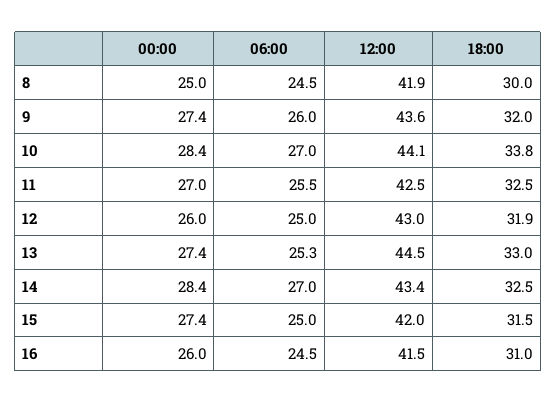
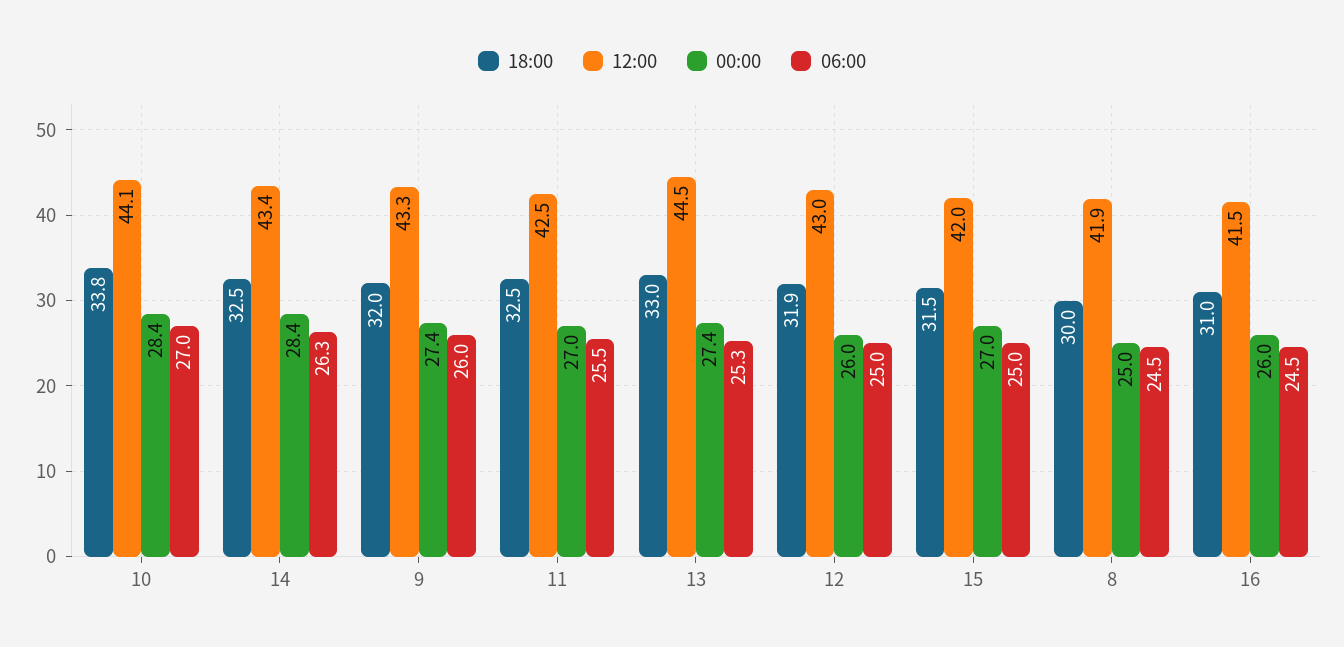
  {
    "00:00": {
      "8": 25,
      "9": 27.4,
      "10": 28.4,
      "11": 27,
      "12": 26,
      "13": 27.4,
      "14": 28.4,
-     "15": 27.4,
+     "15": 27,
      "16": 26
    },
    "06:00": {
      "8": 24.5,
      "9": 26,
      "10": 27,
      "11": 25.5,
      "12": 25,
      "13": 25.3,
-     "14": 27,
+     "14": 26.3,
      "15": 25,
      "16": 24.5
    },
    "12:00": {
      "8": 41.9,
-     "9": 43.6,
+     "9": 43.3,
      "10": 44.1,
      "11": 42.5,
      "12": 43,
      "13": 44.5,
      "14": 43.4,
      "15": 42,
      "16": 41.5
    },
    "18:00": {
      "8": 30,
      "9": 32,
      "10": 33.8,
      "11": 32.5,
      "12": 31.9,
      "13": 33,
      "14": 32.5,
      "15": 31.5,
      "16": 31
    }
  }

